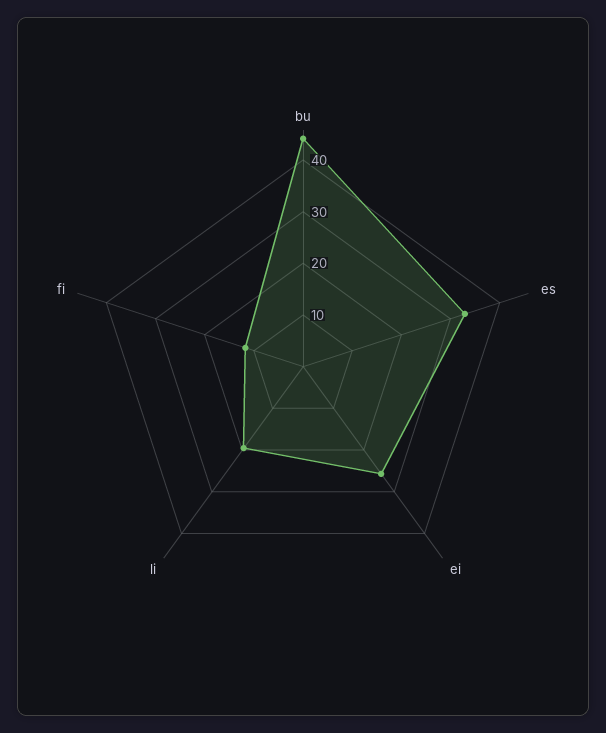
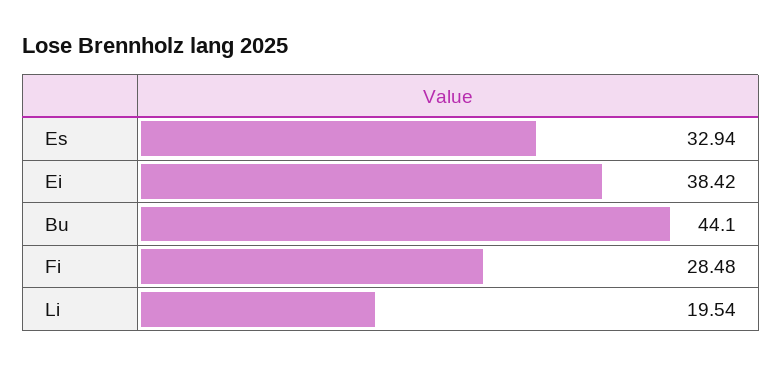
  {
    "bu": 44.1,
    "es": 32.94,
-   "ei": 26,
+   "ei": 38.42,
    "li": 19.54,
-   "fi": 12
+   "fi": 28.48
  }

